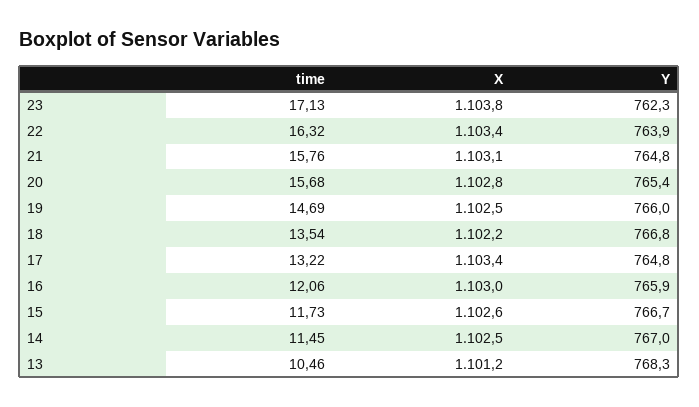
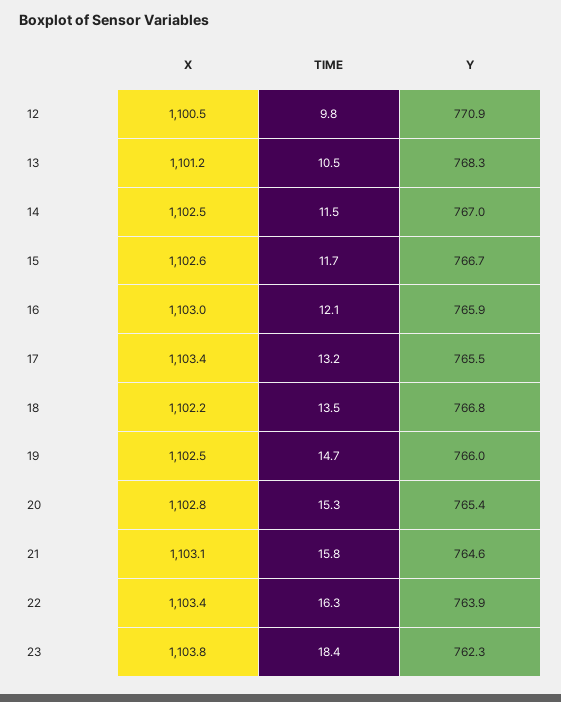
  {
    "time": {
-     "23": 17.13,
+     "23": 18.4,
      "22": 16.32,
      "21": 15.76,
-     "20": 15.68,
+     "20": 15.3,
      "19": 14.69,
      "18": 13.54,
      "17": 13.22,
      "16": 12.06,
      "15": 11.73,
      "14": 11.45,
-     "13": 10.46
+     "13": 10.46,
+     "12": 9.8
    },
    "X": {
      "23": 1103.8,
      "22": 1103.4,
      "21": 1103.1,
      "20": 1102.8,
      "19": 1102.5,
      "18": 1102.2,
      "17": 1103.4,
      "16": 1103,
      "15": 1102.6,
      "14": 1102.5,
-     "13": 1101.2
+     "13": 1101.2,
+     "12": 1100.5
    },
    "Y": {
      "23": 762.3,
      "22": 763.9,
-     "21": 764.8,
+     "21": 764.6,
      "20": 765.4,
      "19": 766,
      "18": 766.8,
-     "17": 764.8,
+     "17": 765.5,
      "16": 765.9,
      "15": 766.7,
      "14": 767,
-     "13": 768.3
+     "13": 768.3,
+     "12": 770.9
    }
  }

